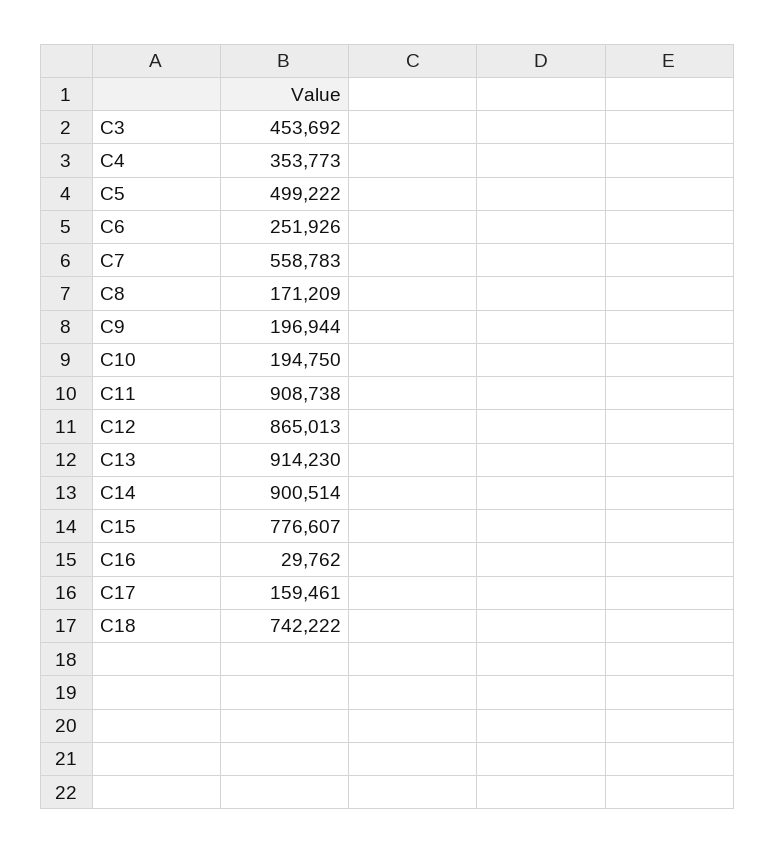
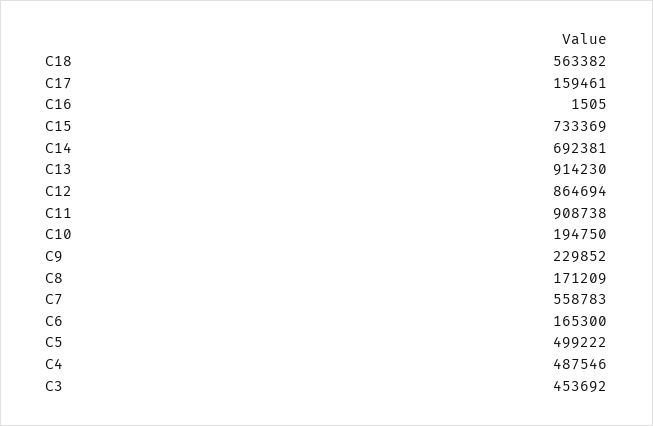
  {
    "C3": 453692,
-   "C4": 353773,
+   "C4": 487546,
    "C5": 499222,
-   "C6": 251926,
+   "C6": 165300,
    "C7": 558783,
    "C8": 171209,
-   "C9": 196944,
+   "C9": 229852,
    "C10": 194750,
    "C11": 908738,
-   "C12": 865013,
+   "C12": 864694,
    "C13": 914230,
-   "C14": 900514,
+   "C14": 692381,
-   "C15": 776607,
+   "C15": 733369,
-   "C16": 29762,
+   "C16": 1505,
    "C17": 159461,
-   "C18": 742222
+   "C18": 563382
  }

